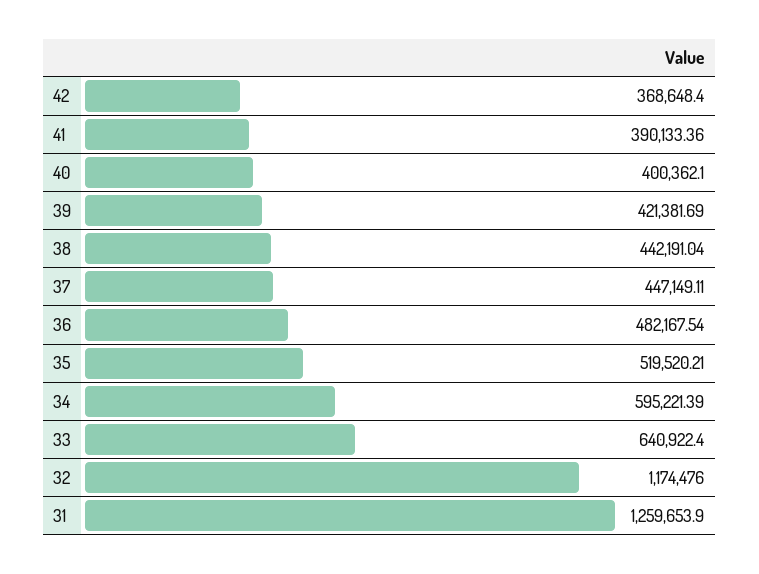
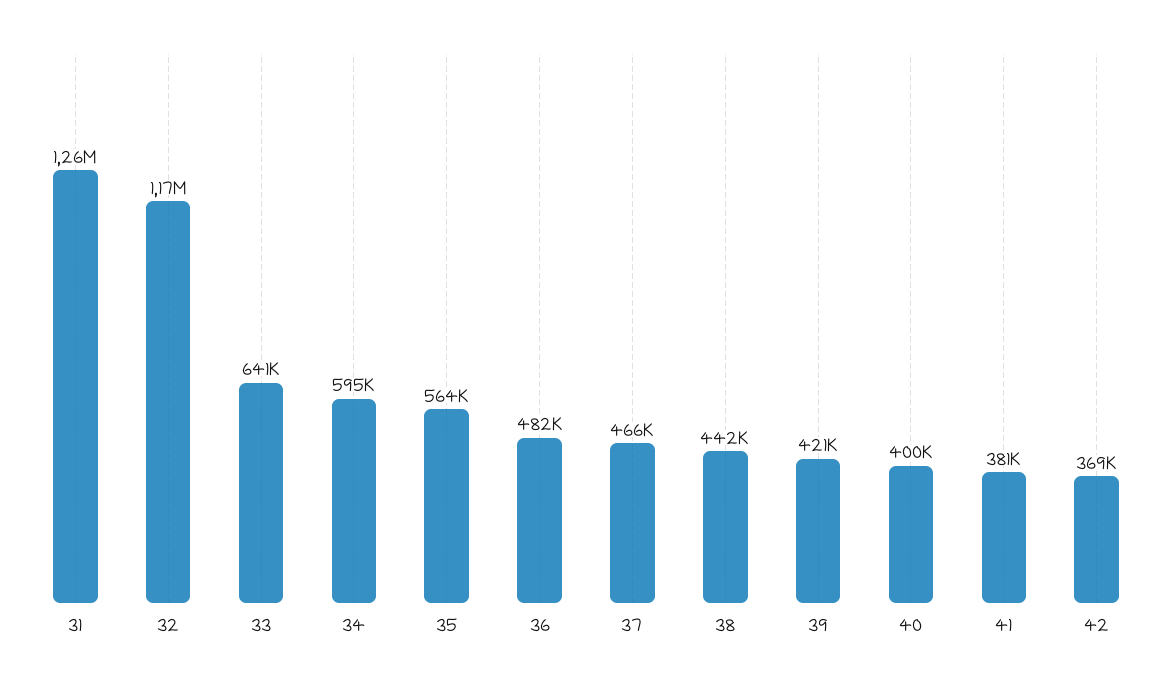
  {
    "42": 368648.4,
-   "41": 390133.36,
+   "41": 381000,
    "40": 400362.1,
    "39": 421381.69,
    "38": 442191.04,
-   "37": 447149.11,
+   "37": 466000,
    "36": 482167.54,
-   "35": 519520.21,
+   "35": 564000,
    "34": 595221.39,
    "33": 640922.4,
    "32": 1174476,
    "31": 1259653.9
  }

